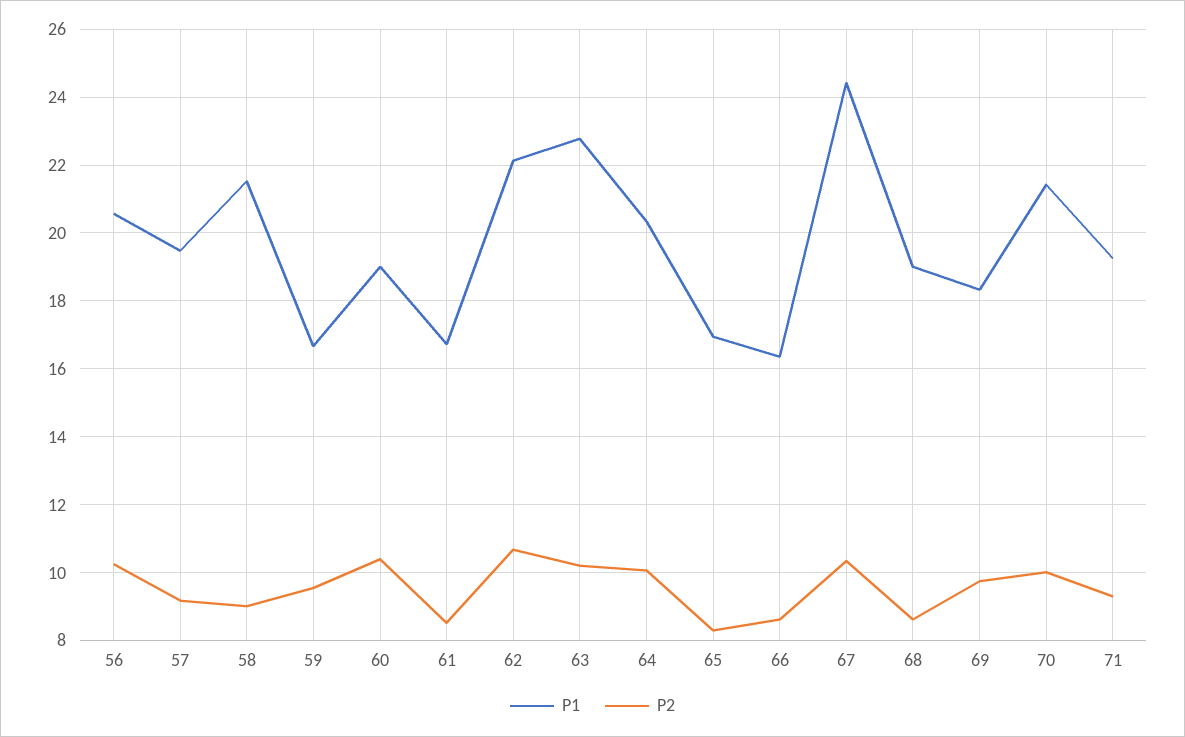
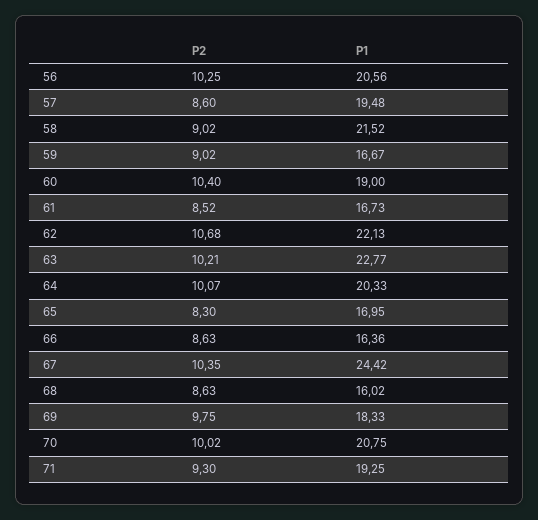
  {
    "P1": {
      "56": 20.56,
      "57": 19.48,
      "58": 21.52,
      "59": 16.67,
      "60": 19,
      "61": 16.73,
      "62": 22.13,
      "63": 22.77,
      "64": 20.33,
      "65": 16.95,
      "66": 16.36,
      "67": 24.42,
-     "68": 19,
+     "68": 16.02,
      "69": 18.33,
-     "70": 21.4,
+     "70": 20.75,
      "71": 19.25
    },
    "P2": {
      "56": 10.25,
-     "57": 9.2,
+     "57": 8.6,
      "58": 9.02,
-     "59": 9.6,
+     "59": 9.02,
      "60": 10.4,
      "61": 8.52,
      "62": 10.68,
      "63": 10.21,
      "64": 10.07,
      "65": 8.3,
      "66": 8.63,
      "67": 10.35,
      "68": 8.63,
      "69": 9.75,
      "70": 10.02,
      "71": 9.3
    }
  }

